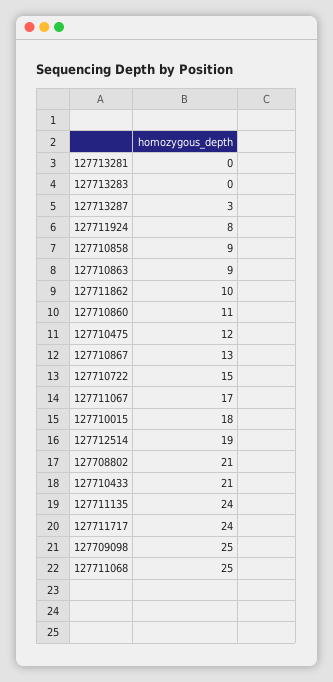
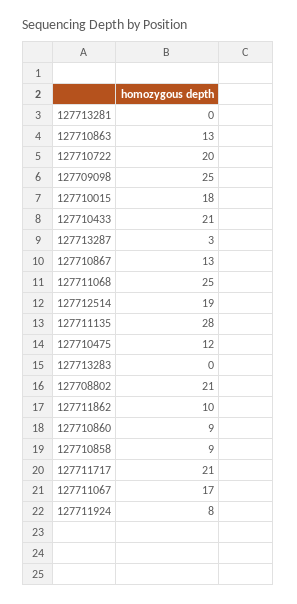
  {
    "127713281": 0,
    "127713283": 0,
    "127713287": 3,
    "127711924": 8,
    "127710858": 9,
-   "127710863": 9,
+   "127710863": 13,
    "127711862": 10,
-   "127710860": 11,
+   "127710860": 9,
    "127710475": 12,
    "127710867": 13,
-   "127710722": 15,
+   "127710722": 20,
    "127711067": 17,
    "127710015": 18,
    "127712514": 19,
    "127708802": 21,
    "127710433": 21,
-   "127711135": 24,
+   "127711135": 28,
-   "127711717": 24,
+   "127711717": 21,
    "127709098": 25,
    "127711068": 25
  }

